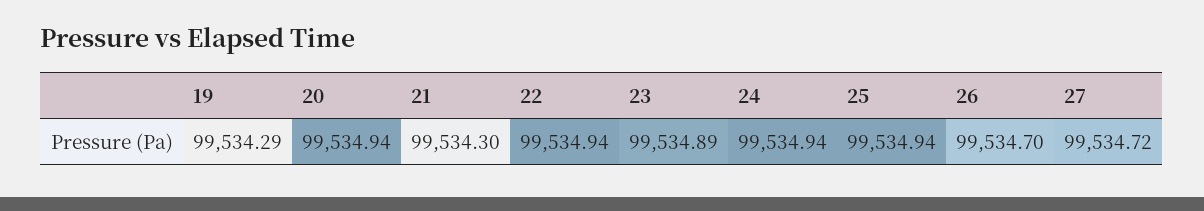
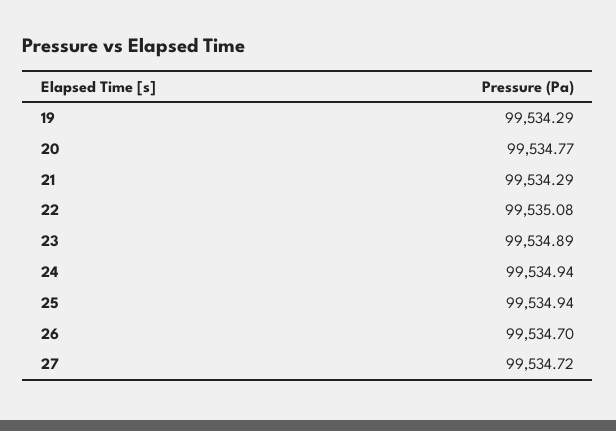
  {
    "19": 99534.29,
-   "20": 99534.94,
+   "20": 99534.77,
-   "21": 99534.3,
+   "21": 99534.29,
-   "22": 99534.94,
+   "22": 99535.08,
    "23": 99534.89,
    "24": 99534.94,
    "25": 99534.94,
    "26": 99534.7,
    "27": 99534.72
  }

